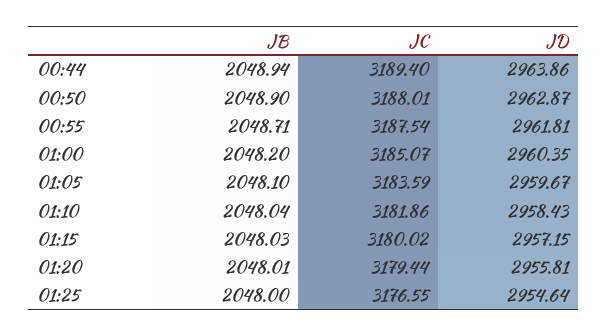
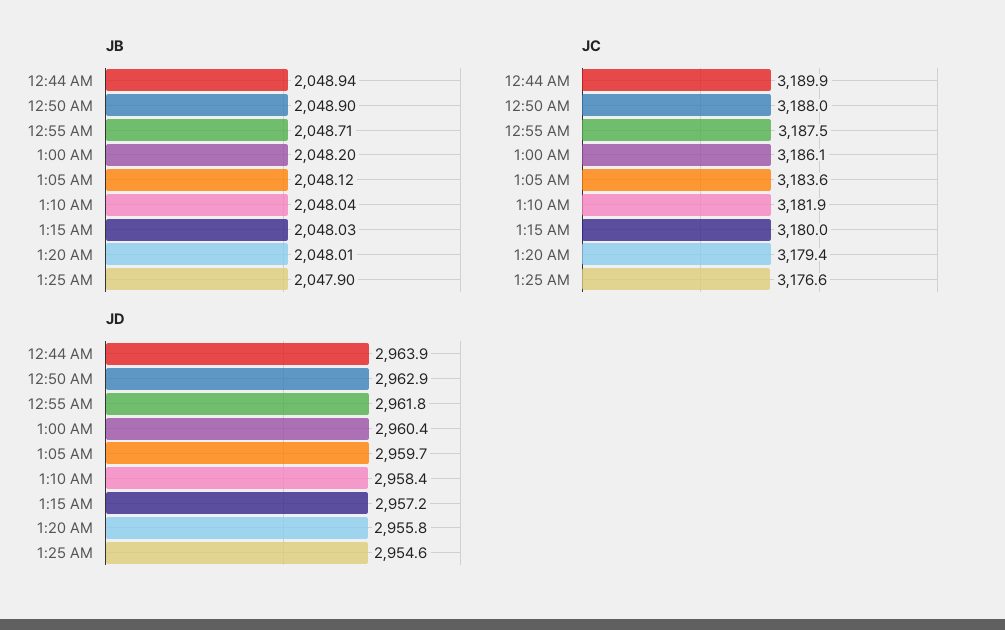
  {
    "JB": {
      "00:44": 2048.94,
      "00:50": 2048.9,
      "00:55": 2048.71,
      "01:00": 2048.2,
-     "01:05": 2048.1,
+     "01:05": 2048.12,
      "01:10": 2048.04,
      "01:15": 2048.03,
      "01:20": 2048.01,
-     "01:25": 2048
+     "01:25": 2047.9
    },
    "JC": {
-     "00:44": 3189.4,
+     "00:44": 3189.9,
      "00:50": 3188.01,
      "00:55": 3187.54,
-     "01:00": 3185.07,
+     "01:00": 3186.1,
      "01:05": 3183.59,
      "01:10": 3181.86,
      "01:15": 3180.02,
      "01:20": 3179.44,
      "01:25": 3176.55
    },
    "JD": {
      "00:44": 2963.86,
      "00:50": 2962.87,
      "00:55": 2961.81,
      "01:00": 2960.35,
      "01:05": 2959.67,
      "01:10": 2958.43,
      "01:15": 2957.15,
      "01:20": 2955.81,
      "01:25": 2954.64
    }
  }

